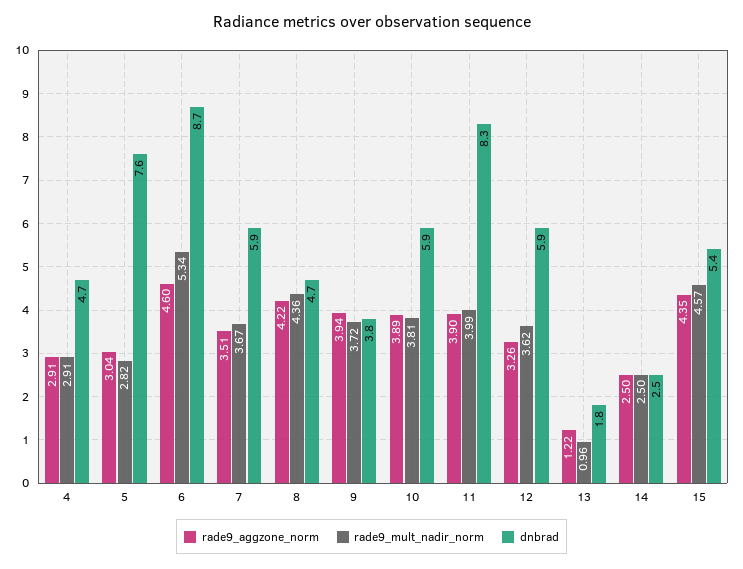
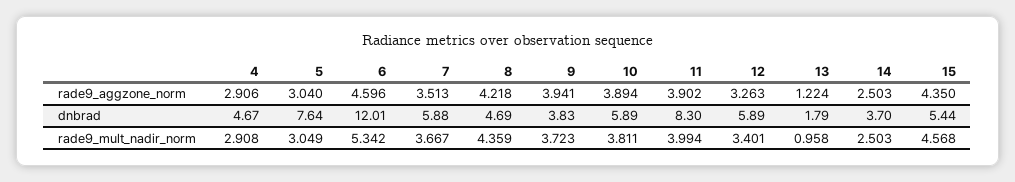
  {
    "rade9_aggzone_norm": {
      "4": 2.906,
      "5": 3.04,
      "6": 4.596,
      "7": 3.513,
      "8": 4.218,
      "9": 3.941,
      "10": 3.894,
      "11": 3.902,
      "12": 3.263,
      "13": 1.224,
      "14": 2.503,
      "15": 4.35
    },
    "rade9_mult_nadir_norm": {
      "4": 2.908,
-     "5": 2.82,
+     "5": 3.049,
      "6": 5.342,
      "7": 3.667,
      "8": 4.359,
      "9": 3.723,
      "10": 3.811,
      "11": 3.994,
-     "12": 3.62,
+     "12": 3.401,
      "13": 0.958,
      "14": 2.503,
      "15": 4.568
    },
    "dnbrad": {
      "4": 4.67,
      "5": 7.64,
-     "6": 8.7,
+     "6": 12.01,
      "7": 5.88,
      "8": 4.69,
      "9": 3.83,
      "10": 5.89,
      "11": 8.3,
      "12": 5.89,
      "13": 1.79,
-     "14": 2.5,
+     "14": 3.7,
      "15": 5.44
    }
  }

